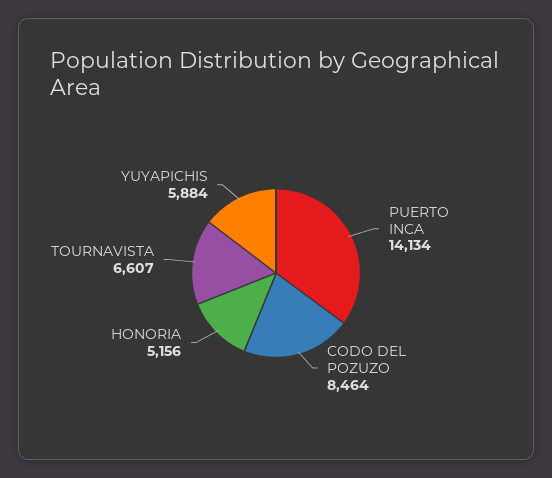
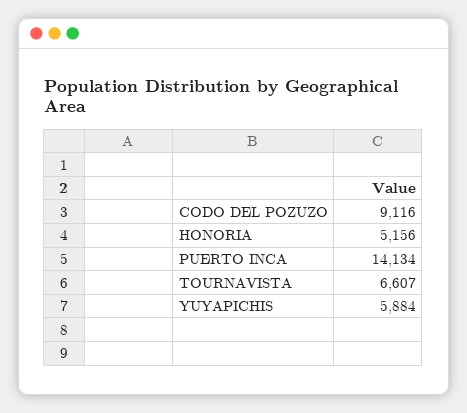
  {
    "PUERTO INCA": 14134,
-   "CODO DEL POZUZO": 8464,
+   "CODO DEL POZUZO": 9116,
    "HONORIA": 5156,
    "TOURNAVISTA": 6607,
    "YUYAPICHIS": 5884
  }

